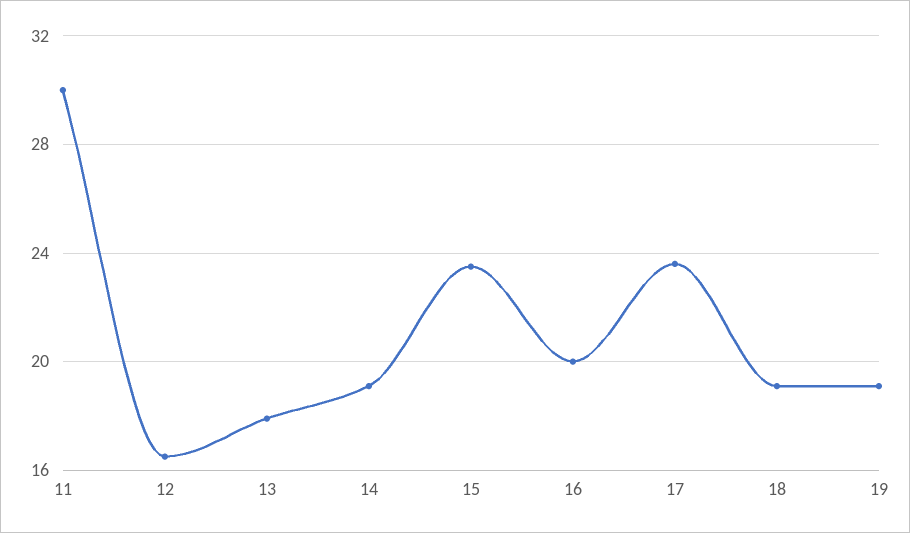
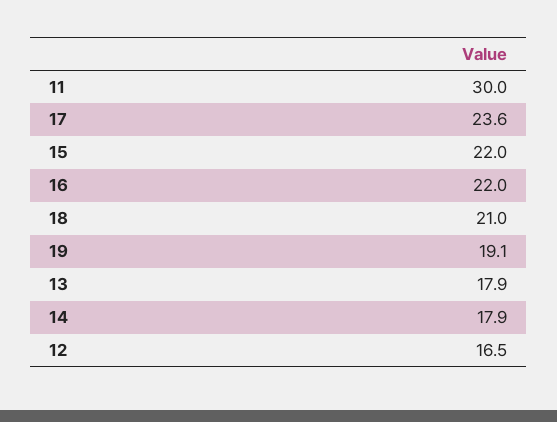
  {
    "11": 30,
    "12": 16.5,
    "13": 17.9,
-   "14": 19,
+   "14": 17.9,
-   "15": 23.5,
+   "15": 22,
-   "16": 20,
+   "16": 22,
    "17": 23.6,
-   "18": 19,
+   "18": 21,
    "19": 19.1
  }

